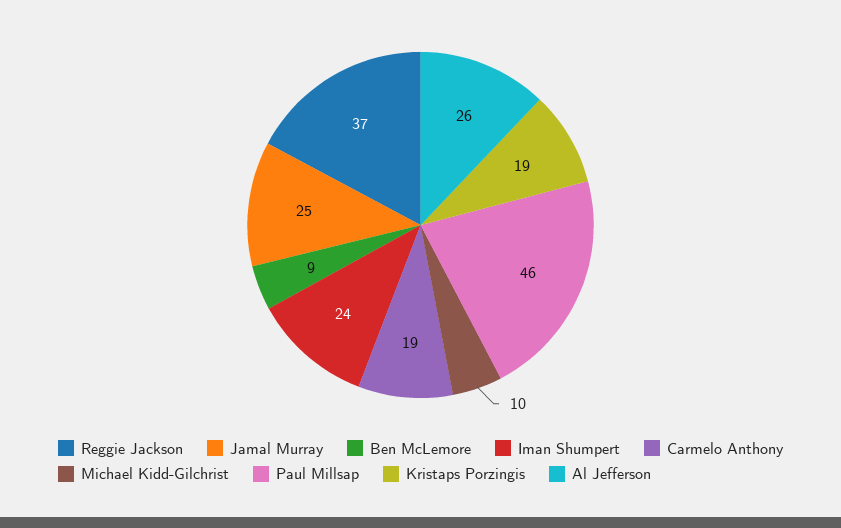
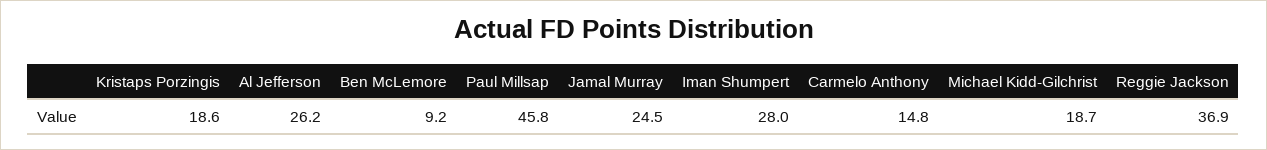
  {
    "Reggie Jackson": 36.9,
    "Jamal Murray": 24.5,
    "Ben McLemore": 9.2,
-   "Iman Shumpert": 24,
+   "Iman Shumpert": 28,
-   "Carmelo Anthony": 19,
+   "Carmelo Anthony": 14.8,
-   "Michael Kidd-Gilchrist": 10,
+   "Michael Kidd-Gilchrist": 18.7,
    "Paul Millsap": 45.8,
    "Kristaps Porzingis": 18.6,
    "Al Jefferson": 26.2
  }

